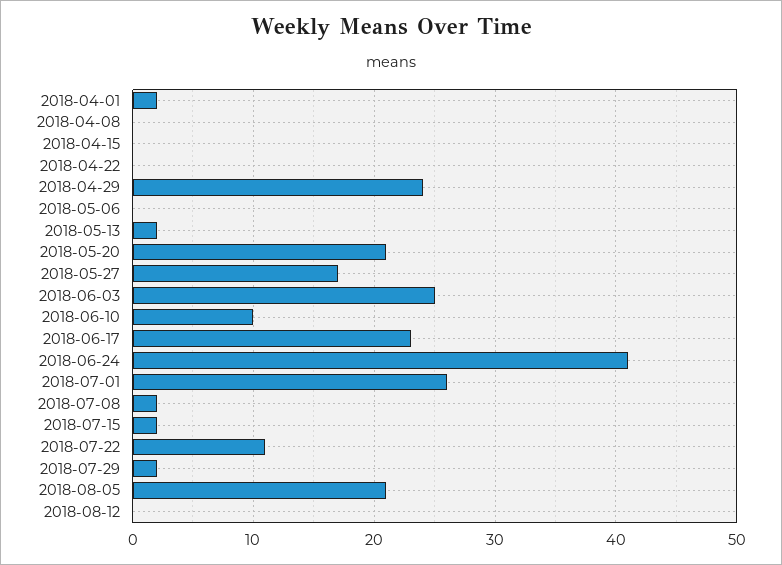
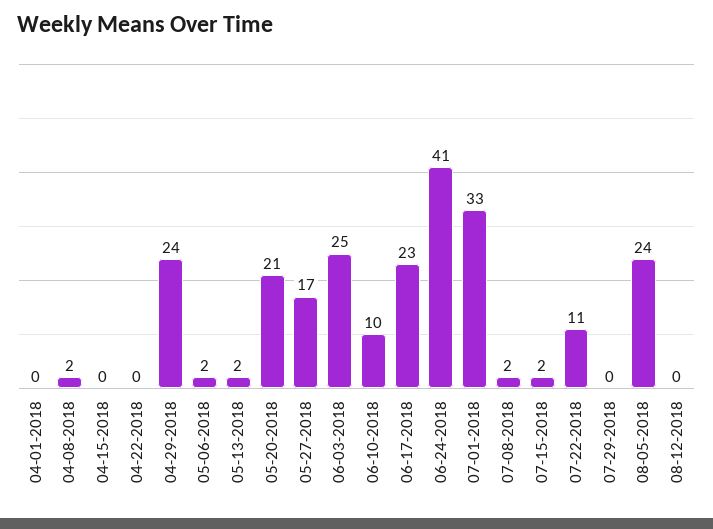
  {
-   "2018-04-01": 2,
+   "2018-04-01": 0,
-   "2018-04-08": 0,
+   "2018-04-08": 2,
    "2018-04-15": 0,
    "2018-04-22": 0,
    "2018-04-29": 24,
-   "2018-05-06": 0,
+   "2018-05-06": 2,
    "2018-05-13": 2,
    "2018-05-20": 21,
    "2018-05-27": 17,
    "2018-06-03": 25,
    "2018-06-10": 10,
    "2018-06-17": 23,
    "2018-06-24": 41,
-   "2018-07-01": 26,
+   "2018-07-01": 33,
    "2018-07-08": 2,
    "2018-07-15": 2,
    "2018-07-22": 11,
-   "2018-07-29": 2,
+   "2018-07-29": 0,
-   "2018-08-05": 21,
+   "2018-08-05": 24,
    "2018-08-12": 0
  }

